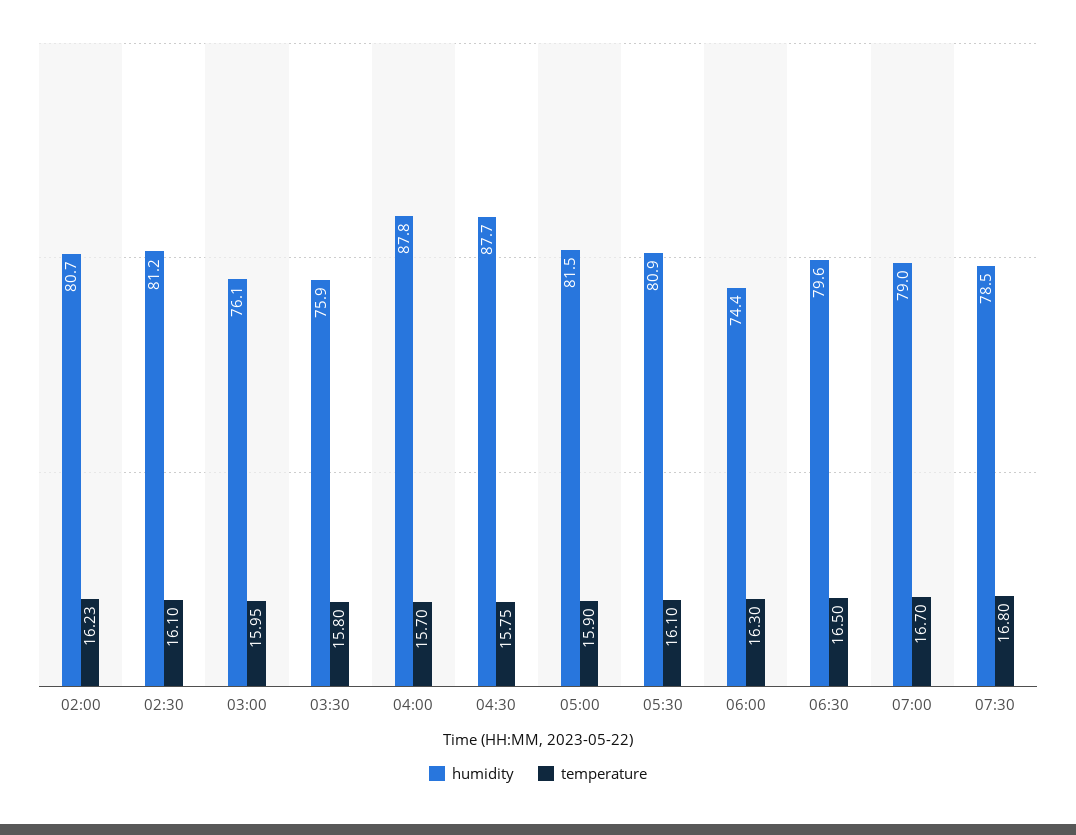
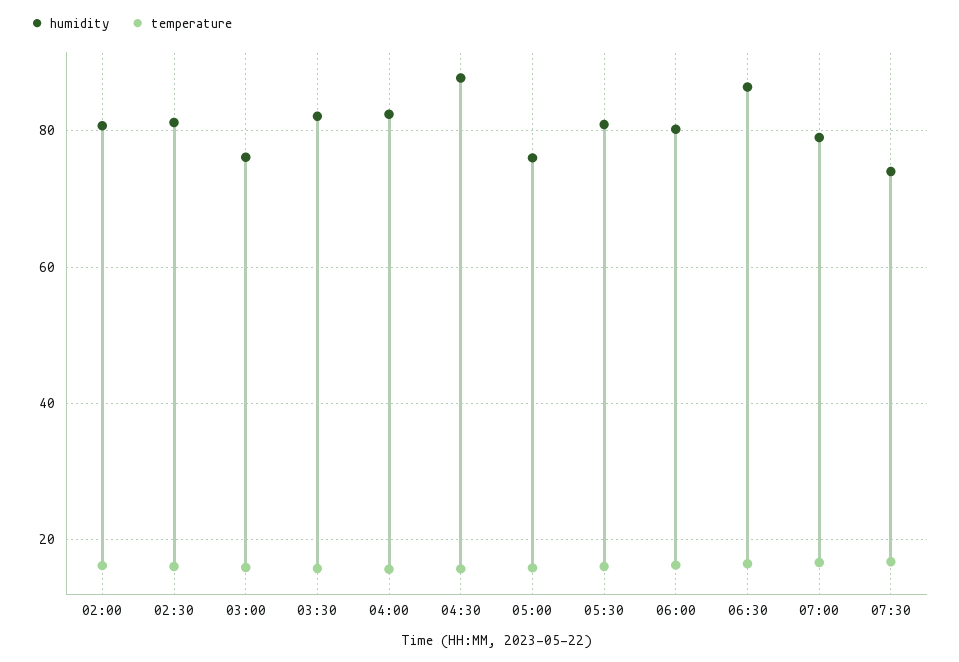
  {
    "humidity": {
      "02:00": 80.7,
      "02:30": 81.2,
      "03:00": 76.1,
-     "03:30": 75.9,
+     "03:30": 82,
-     "04:00": 87.8,
+     "04:00": 82,
      "04:30": 87.7,
-     "05:00": 81.5,
+     "05:00": 76,
      "05:30": 80.9,
-     "06:00": 74.4,
+     "06:00": 80,
-     "06:30": 79.6,
+     "06:30": 86,
      "07:00": 79,
-     "07:30": 78.5
+     "07:30": 74
    },
    "temperature": {
      "02:00": 16.23,
      "02:30": 16.1,
      "03:00": 15.95,
      "03:30": 15.8,
      "04:00": 15.7,
      "04:30": 15.75,
      "05:00": 15.9,
      "05:30": 16.1,
      "06:00": 16.3,
      "06:30": 16.5,
      "07:00": 16.7,
      "07:30": 16.8
    }
  }

